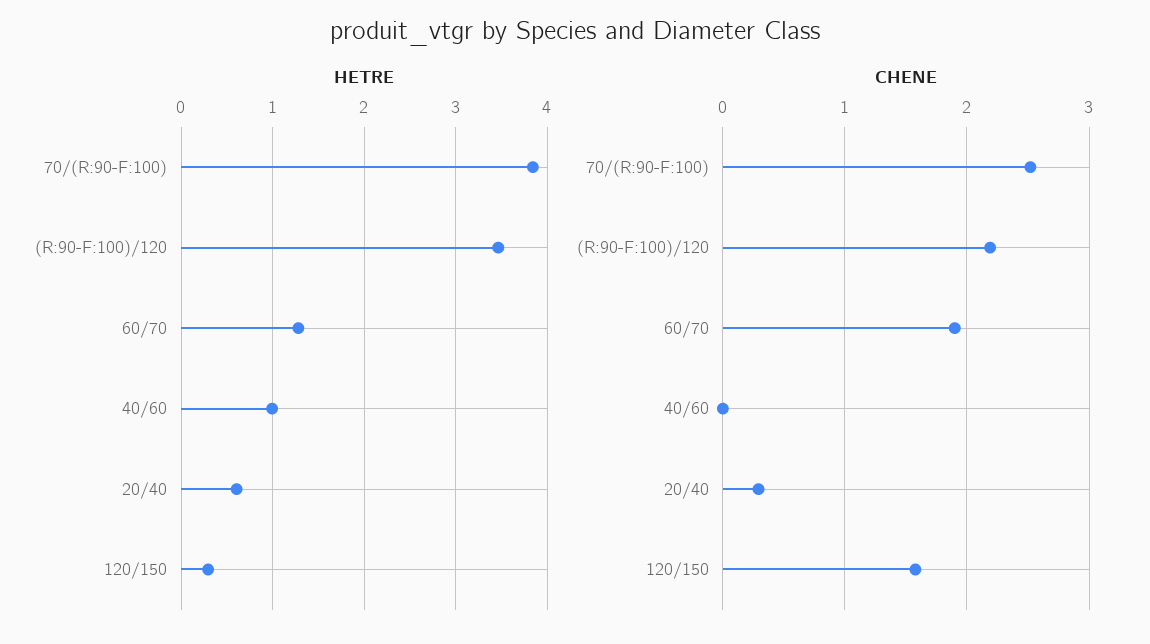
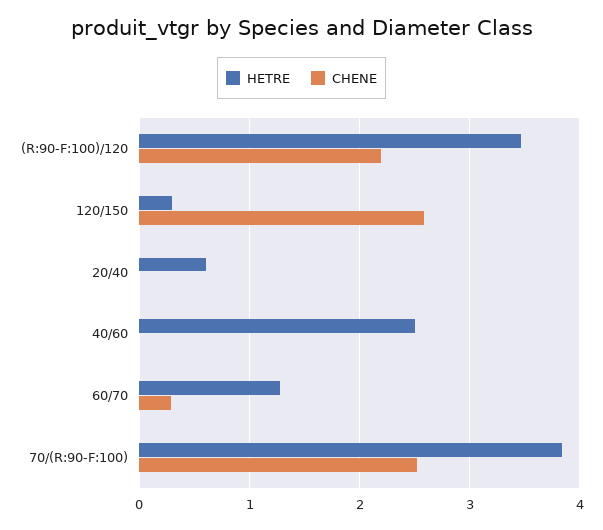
  {
    "HETRE": {
      "70/(R:90-F:100)": 3.8,
      "(R:90-F:100)/120": 3.5,
      "60/70": 1.3,
-     "40/60": 1,
+     "40/60": 2.5,
      "20/40": 0.6,
      "120/150": 0.3
    },
    "CHENE": {
      "70/(R:90-F:100)": 2.5,
      "(R:90-F:100)/120": 2.2,
-     "60/70": 1.9,
+     "60/70": 0.3,
      "40/60": 0,
-     "20/40": 0.3,
+     "20/40": 0,
-     "120/150": 1.6
+     "120/150": 2.6
    }
  }

